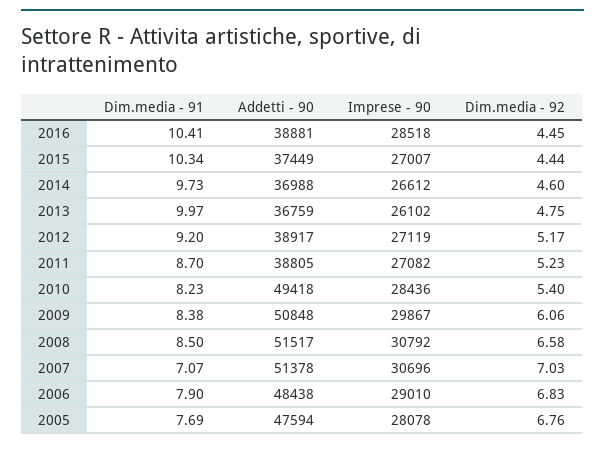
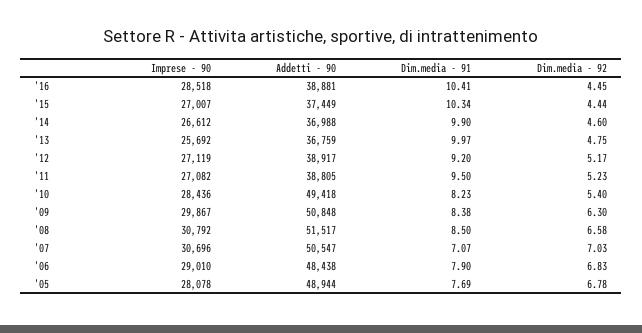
  {
    "Dim.media - 91": {
      "2016": 10.41,
      "2015": 10.34,
-     "2014": 9.73,
+     "2014": 9.9,
      "2013": 9.97,
      "2012": 9.2,
-     "2011": 8.7,
+     "2011": 9.5,
      "2010": 8.23,
      "2009": 8.38,
      "2008": 8.5,
      "2007": 7.07,
      "2006": 7.9,
      "2005": 7.69
    },
    "Addetti - 90": {
      "2016": 38881,
      "2015": 37449,
      "2014": 36988,
      "2013": 36759,
      "2012": 38917,
      "2011": 38805,
      "2010": 49418,
      "2009": 50848,
      "2008": 51517,
-     "2007": 51378,
+     "2007": 50547,
      "2006": 48438,
-     "2005": 47594
+     "2005": 48944
    },
    "Imprese - 90": {
      "2016": 28518,
      "2015": 27007,
      "2014": 26612,
-     "2013": 26102,
+     "2013": 25692,
      "2012": 27119,
      "2011": 27082,
      "2010": 28436,
      "2009": 29867,
      "2008": 30792,
      "2007": 30696,
      "2006": 29010,
      "2005": 28078
    },
    "Dim.media - 92": {
      "2016": 4.45,
      "2015": 4.44,
      "2014": 4.6,
      "2013": 4.75,
      "2012": 5.17,
      "2011": 5.23,
      "2010": 5.4,
-     "2009": 6.06,
+     "2009": 6.3,
      "2008": 6.58,
      "2007": 7.03,
      "2006": 6.83,
-     "2005": 6.76
+     "2005": 6.78
    }
  }

